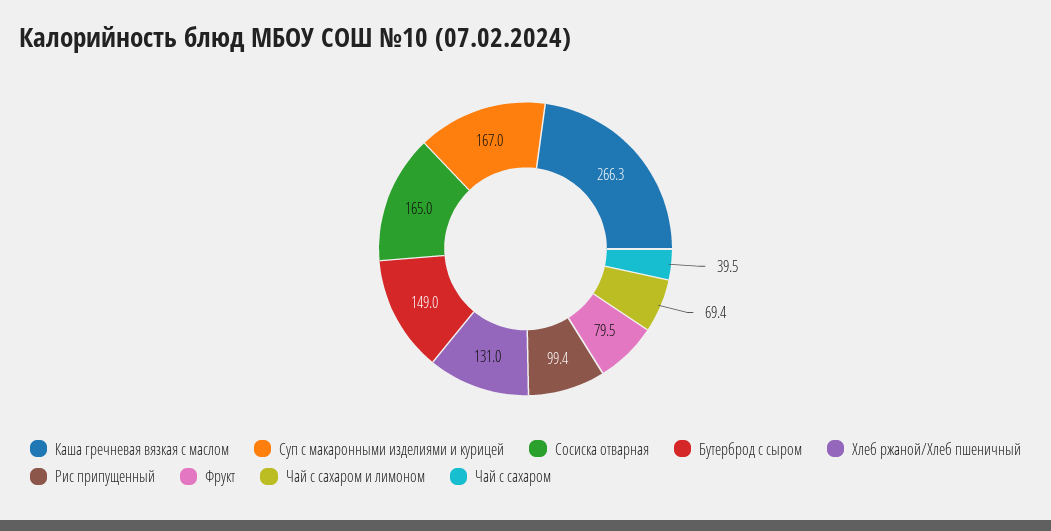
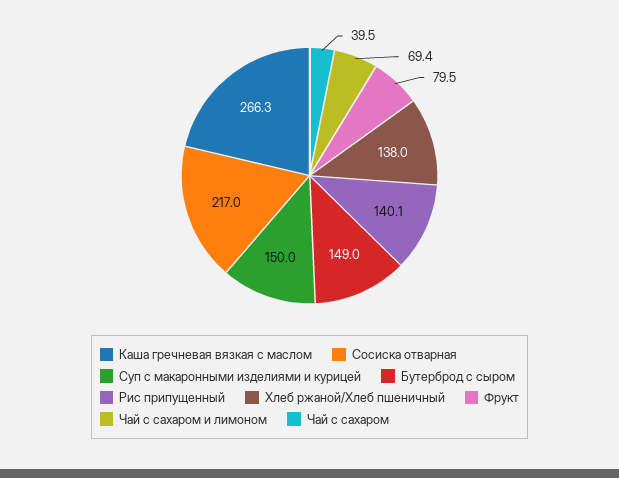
  {
    "Каша гречневая вязкая с маслом": 266.3,
-   "Суп с макаронными изделиями и курицей": 167,
+   "Суп с макаронными изделиями и курицей": 150,
-   "Сосиска отварная": 165,
+   "Сосиска отварная": 217,
    "Бутерброд с сыром": 149,
-   "Хлеб ржаной/Хлеб пшеничный": 131,
+   "Хлеб ржаной/Хлеб пшеничный": 138,
-   "Рис припущенный": 99.4,
+   "Рис припущенный": 140.1,
    "Фрукт": 79.5,
    "Чай с сахаром и лимоном": 69.4,
    "Чай с сахаром": 39.5
  }

